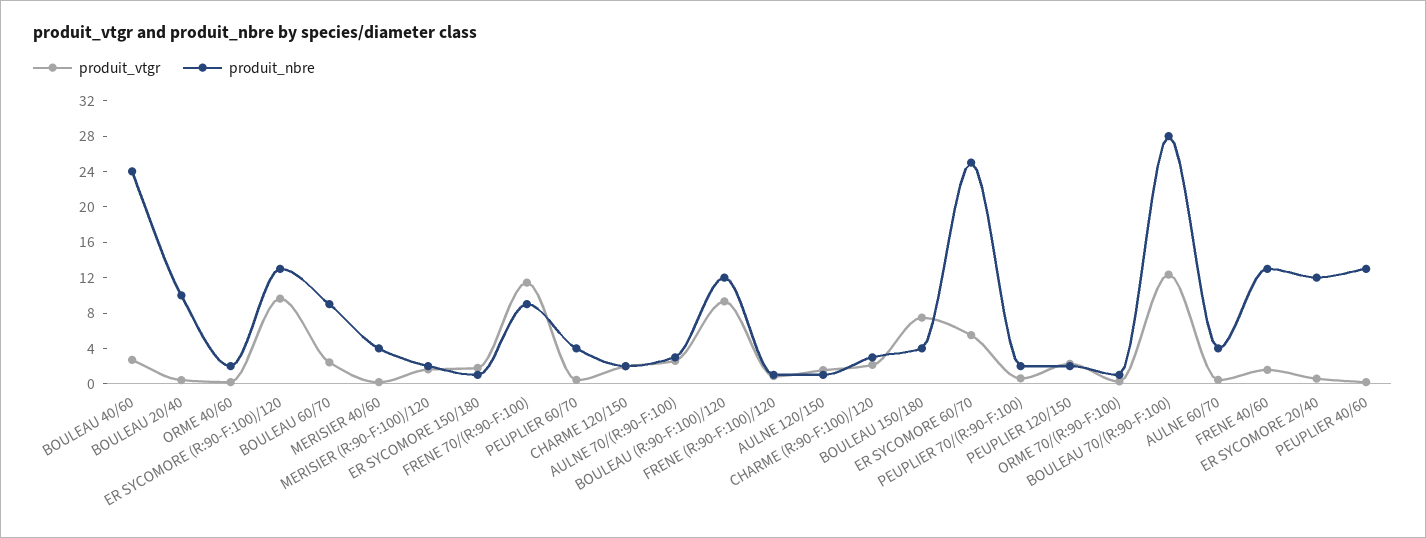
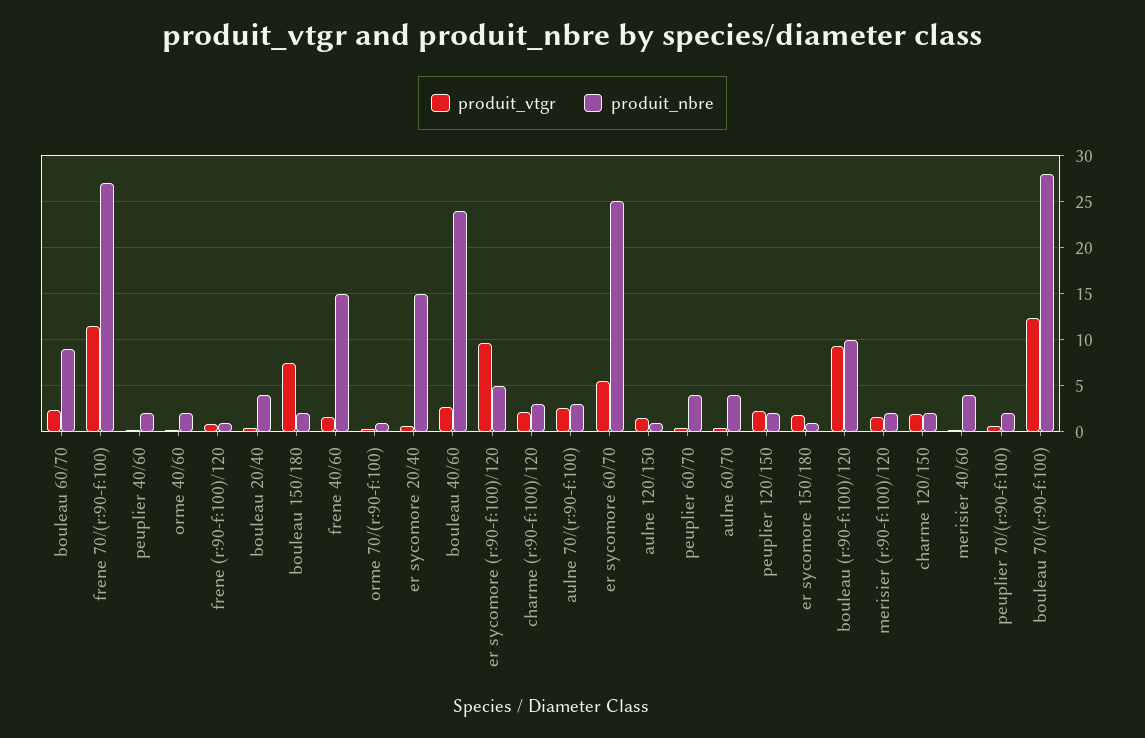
  {
    "produit_vtgr": {
      "BOULEAU 40/60": 3,
      "BOULEAU 20/40": 0,
      "ORME 40/60": 0,
      "ER SYCOMORE (R:90-F:100)/120": 10,
      "BOULEAU 60/70": 2,
      "MERISIER 40/60": 0,
      "MERISIER (R:90-F:100)/120": 2,
      "ER SYCOMORE 150/180": 2,
      "FRENE 70/(R:90-F:100)": 11,
      "PEUPLIER 60/70": 0,
      "CHARME 120/150": 2,
      "AULNE 70/(R:90-F:100)": 3,
      "BOULEAU (R:90-F:100)/120": 9,
      "FRENE (R:90-F:100)/120": 1,
      "AULNE 120/150": 2,
      "CHARME (R:90-F:100)/120": 2,
      "BOULEAU 150/180": 7,
      "ER SYCOMORE 60/70": 6,
      "PEUPLIER 70/(R:90-F:100)": 1,
      "PEUPLIER 120/150": 2,
      "ORME 70/(R:90-F:100)": 0,
      "BOULEAU 70/(R:90-F:100)": 12,
      "AULNE 60/70": 0,
      "FRENE 40/60": 2,
      "ER SYCOMORE 20/40": 1,
      "PEUPLIER 40/60": 0
    },
    "produit_nbre": {
      "BOULEAU 40/60": 24,
-     "BOULEAU 20/40": 10,
+     "BOULEAU 20/40": 4,
      "ORME 40/60": 2,
-     "ER SYCOMORE (R:90-F:100)/120": 13,
+     "ER SYCOMORE (R:90-F:100)/120": 5,
      "BOULEAU 60/70": 9,
      "MERISIER 40/60": 4,
      "MERISIER (R:90-F:100)/120": 2,
      "ER SYCOMORE 150/180": 1,
-     "FRENE 70/(R:90-F:100)": 9,
+     "FRENE 70/(R:90-F:100)": 27,
      "PEUPLIER 60/70": 4,
      "CHARME 120/150": 2,
      "AULNE 70/(R:90-F:100)": 3,
-     "BOULEAU (R:90-F:100)/120": 12,
+     "BOULEAU (R:90-F:100)/120": 10,
      "FRENE (R:90-F:100)/120": 1,
      "AULNE 120/150": 1,
      "CHARME (R:90-F:100)/120": 3,
-     "BOULEAU 150/180": 4,
+     "BOULEAU 150/180": 2,
      "ER SYCOMORE 60/70": 25,
      "PEUPLIER 70/(R:90-F:100)": 2,
      "PEUPLIER 120/150": 2,
      "ORME 70/(R:90-F:100)": 1,
      "BOULEAU 70/(R:90-F:100)": 28,
      "AULNE 60/70": 4,
-     "FRENE 40/60": 13,
+     "FRENE 40/60": 15,
-     "ER SYCOMORE 20/40": 12,
+     "ER SYCOMORE 20/40": 15,
-     "PEUPLIER 40/60": 13
+     "PEUPLIER 40/60": 2
    }
  }

